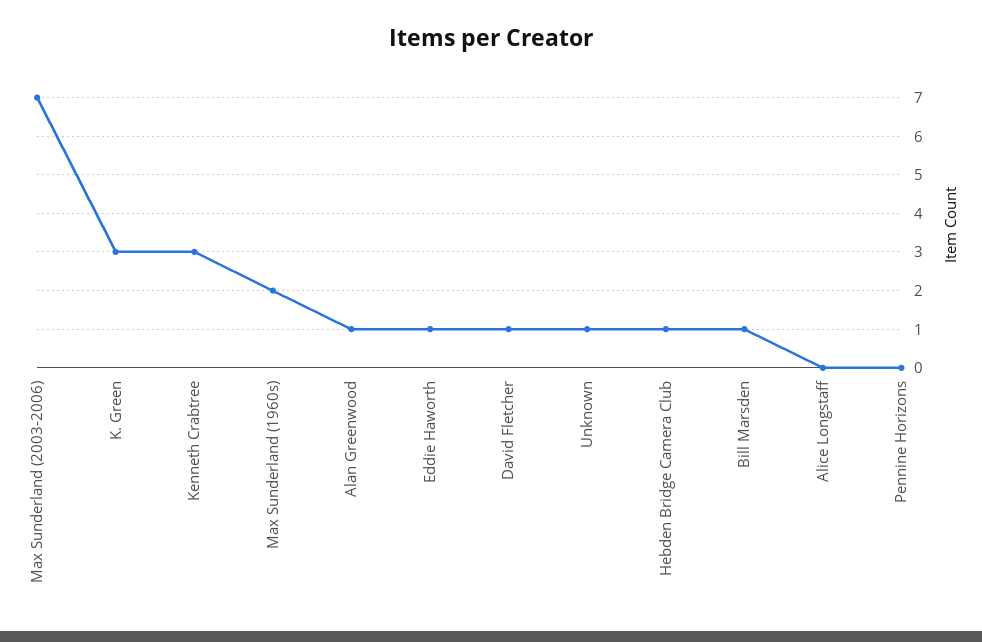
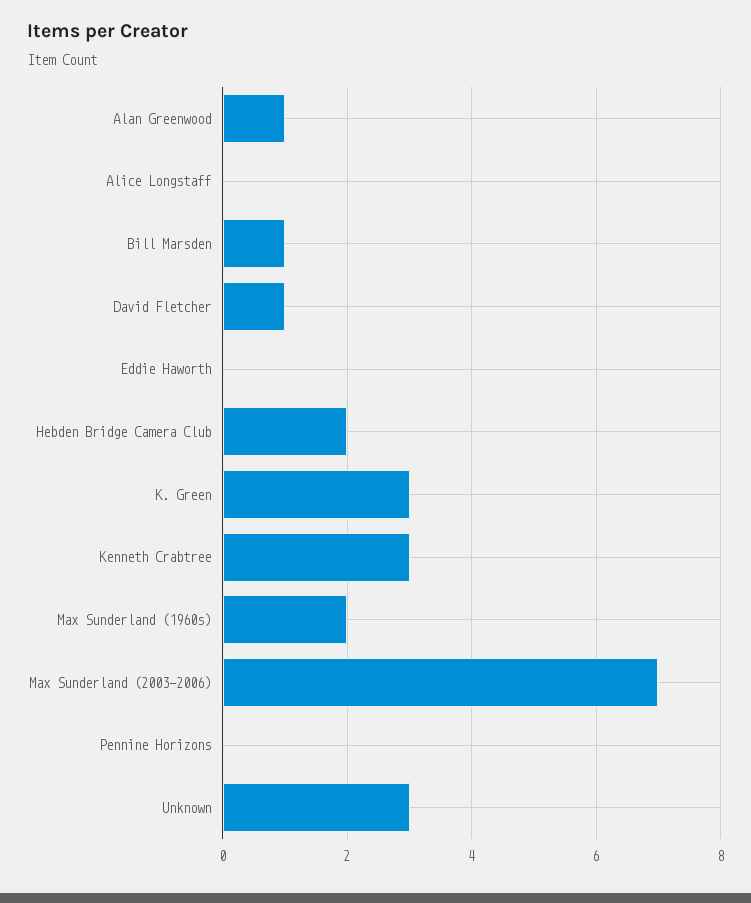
  {
    "Max Sunderland (2003-2006)": 7,
    "K. Green": 3,
    "Kenneth Crabtree": 3,
    "Max Sunderland (1960s)": 2,
    "Alan Greenwood": 1,
-   "Eddie Haworth": 1,
+   "Eddie Haworth": 0,
    "David Fletcher": 1,
-   "Unknown": 1,
+   "Unknown": 3,
-   "Hebden Bridge Camera Club": 1,
+   "Hebden Bridge Camera Club": 2,
    "Bill Marsden": 1,
    "Alice Longstaff": 0,
    "Pennine Horizons": 0
  }

